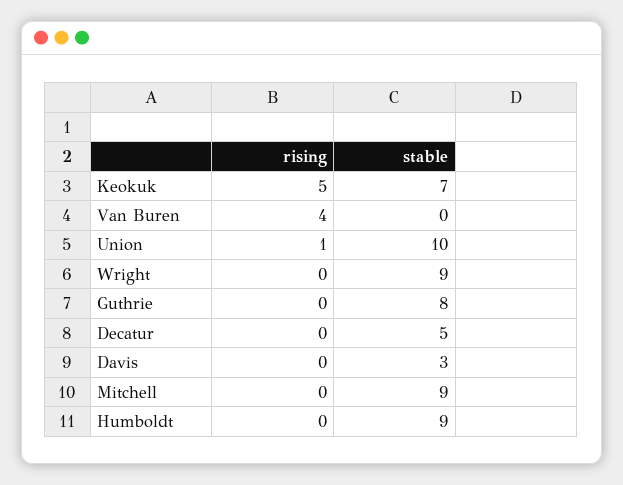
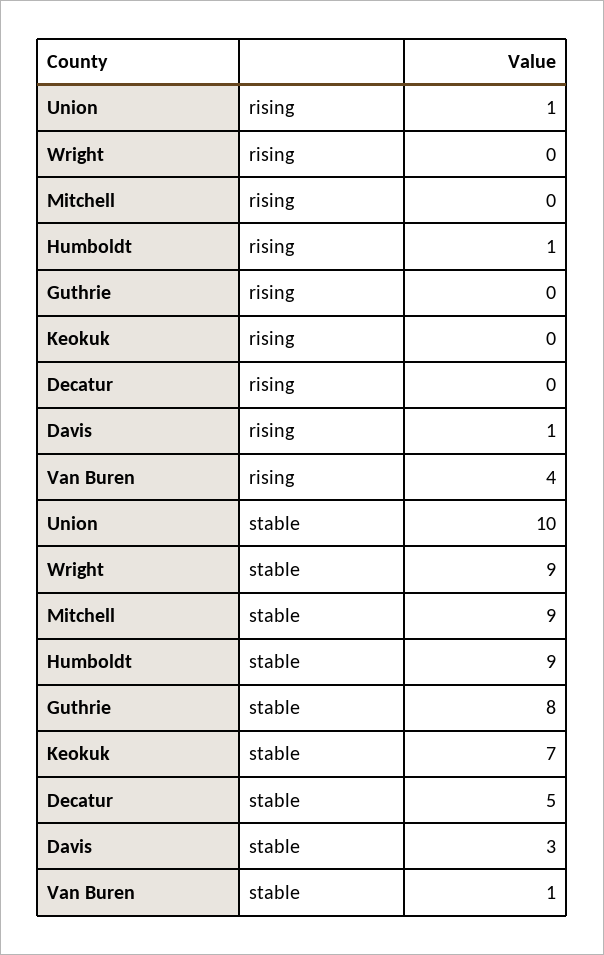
  {
    "rising": {
-     "Keokuk": 5,
+     "Keokuk": 0,
      "Van Buren": 4,
      "Union": 1,
      "Wright": 0,
      "Guthrie": 0,
      "Decatur": 0,
-     "Davis": 0,
+     "Davis": 1,
      "Mitchell": 0,
-     "Humboldt": 0
+     "Humboldt": 1
    },
    "stable": {
      "Keokuk": 7,
-     "Van Buren": 0,
+     "Van Buren": 1,
      "Union": 10,
      "Wright": 9,
      "Guthrie": 8,
      "Decatur": 5,
      "Davis": 3,
      "Mitchell": 9,
      "Humboldt": 9
    }
  }

